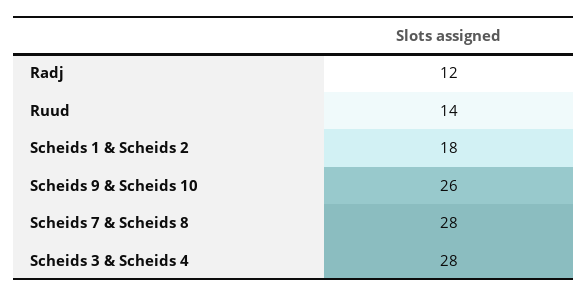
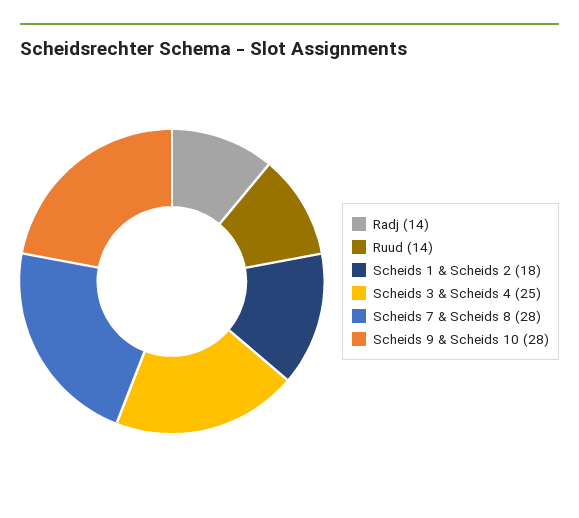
  {
-   "Radj": 12,
+   "Radj": 14,
    "Ruud": 14,
    "Scheids 1 & Scheids 2": 18,
-   "Scheids 9 & Scheids 10": 26,
+   "Scheids 9 & Scheids 10": 28,
    "Scheids 7 & Scheids 8": 28,
-   "Scheids 3 & Scheids 4": 28
+   "Scheids 3 & Scheids 4": 25
  }

